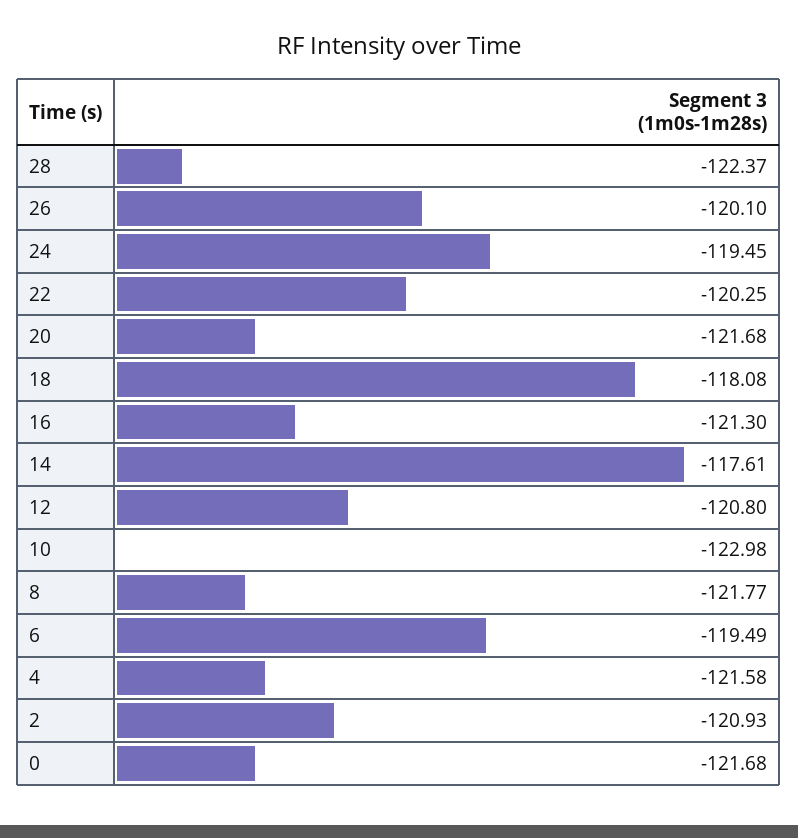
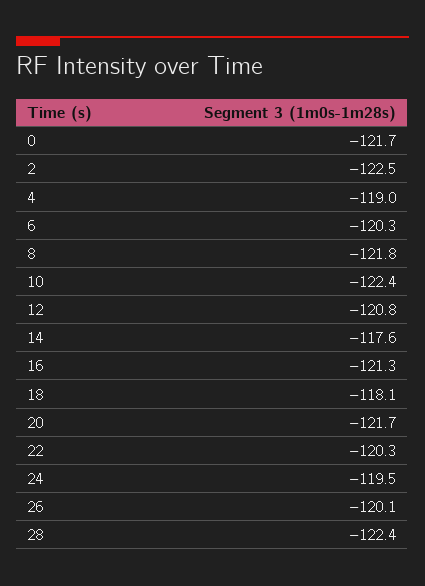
  {
    "28": -122.37,
    "26": -120.1,
    "24": -119.45,
    "22": -120.25,
    "20": -121.68,
    "18": -118.08,
    "16": -121.3,
    "14": -117.61,
    "12": -120.8,
-   "10": -122.98,
+   "10": -122.4,
    "8": -121.77,
-   "6": -119.49,
+   "6": -120.3,
-   "4": -121.58,
+   "4": -119,
-   "2": -120.93,
+   "2": -122.5,
    "0": -121.68
  }

